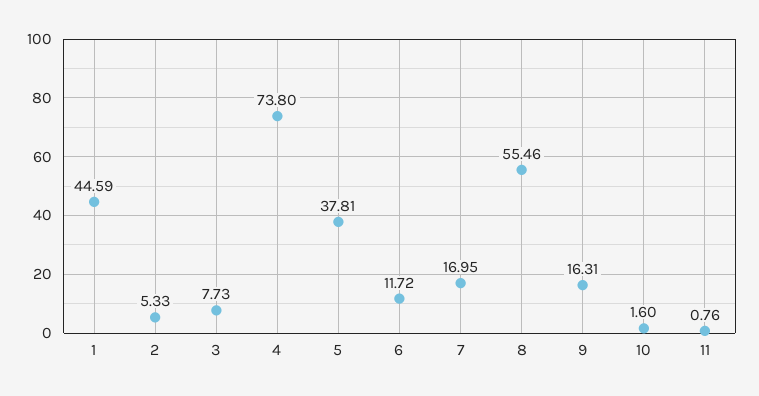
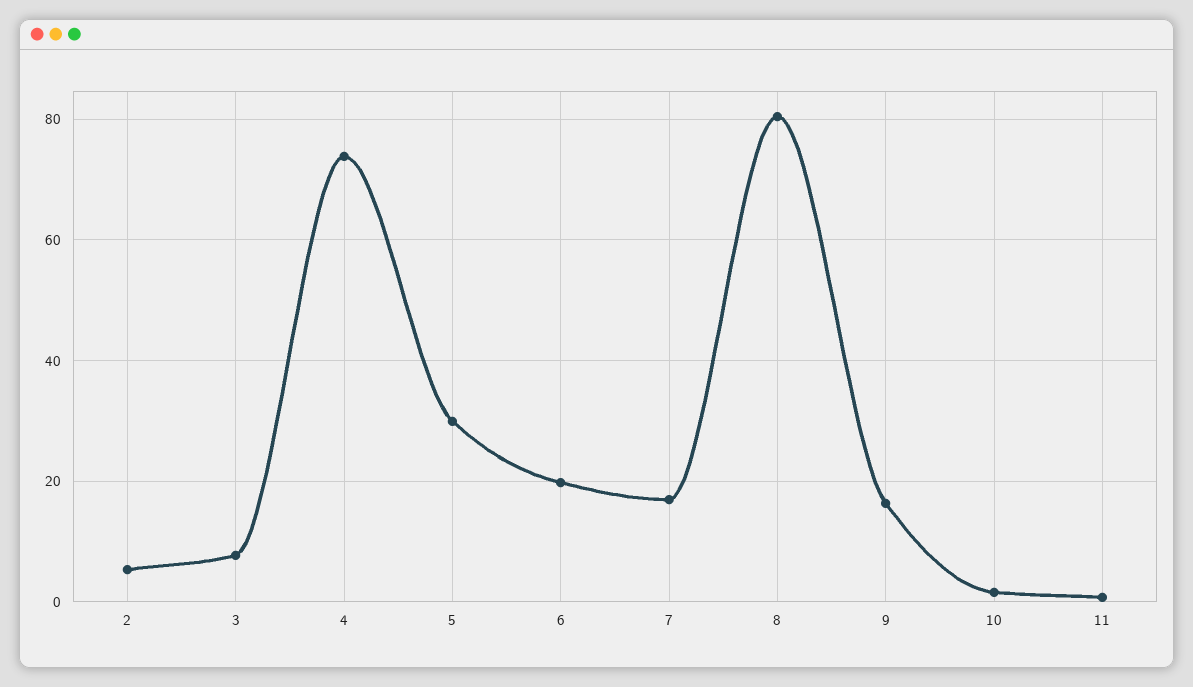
  {
-   "1": 44.59,
    "2": 5.33,
    "3": 7.73,
    "4": 73.8,
-   "5": 37.81,
+   "5": 30,
-   "6": 11.72,
+   "6": 20,
    "7": 16.95,
-   "8": 55.46,
+   "8": 80,
    "9": 16.31,
    "10": 1.6,
    "11": 0.76
  }

